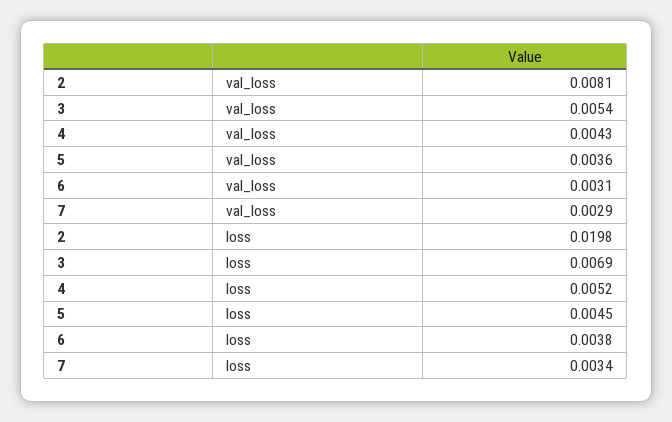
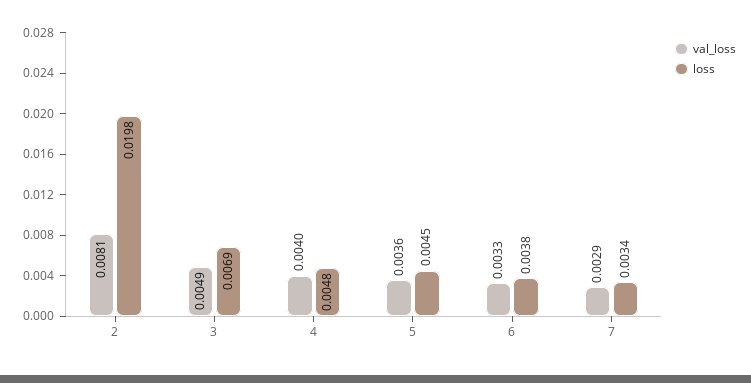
  {
    "val_loss": {
      "2": 0.0081,
-     "3": 0.0054,
+     "3": 0.0049,
-     "4": 0.0043,
+     "4": 0.004,
      "5": 0.0036,
-     "6": 0.0031,
+     "6": 0.0033,
      "7": 0.0029
    },
    "loss": {
      "2": 0.0198,
      "3": 0.0069,
-     "4": 0.0052,
+     "4": 0.0048,
      "5": 0.0045,
      "6": 0.0038,
      "7": 0.0034
    }
  }

